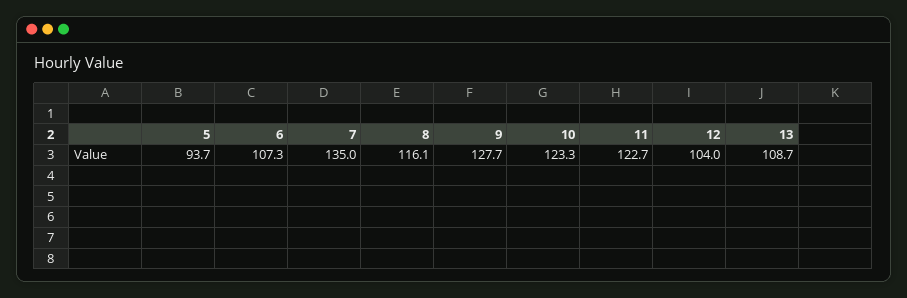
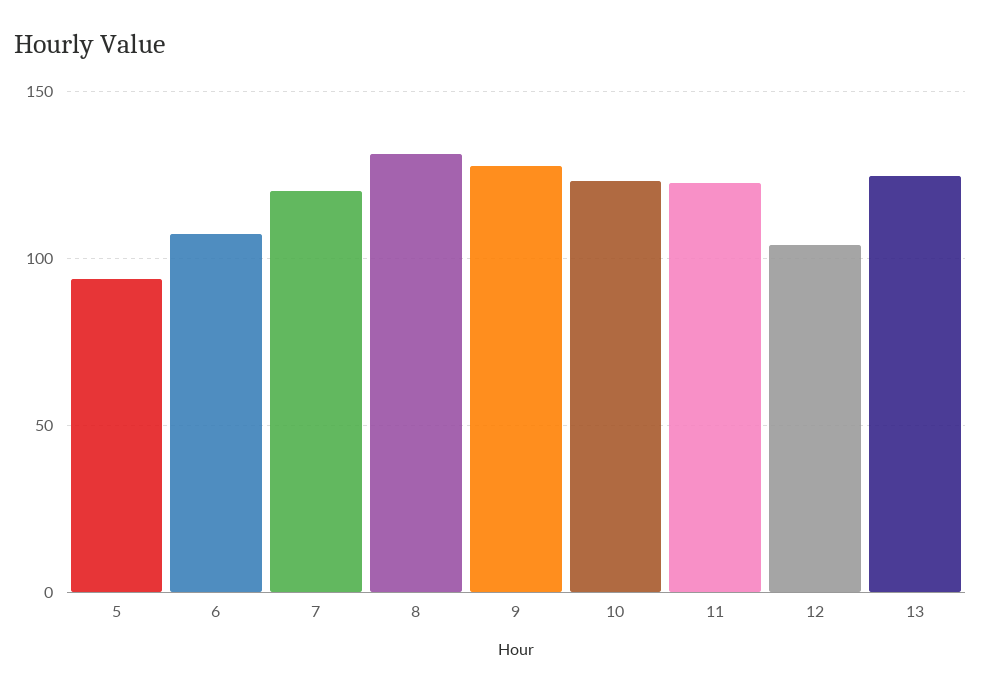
  {
    "5": 93.7,
    "6": 107.3,
-   "7": 135,
+   "7": 120,
-   "8": 116.1,
+   "8": 130,
    "9": 127.7,
    "10": 123.3,
    "11": 122.7,
    "12": 104,
-   "13": 108.7
+   "13": 125
  }

